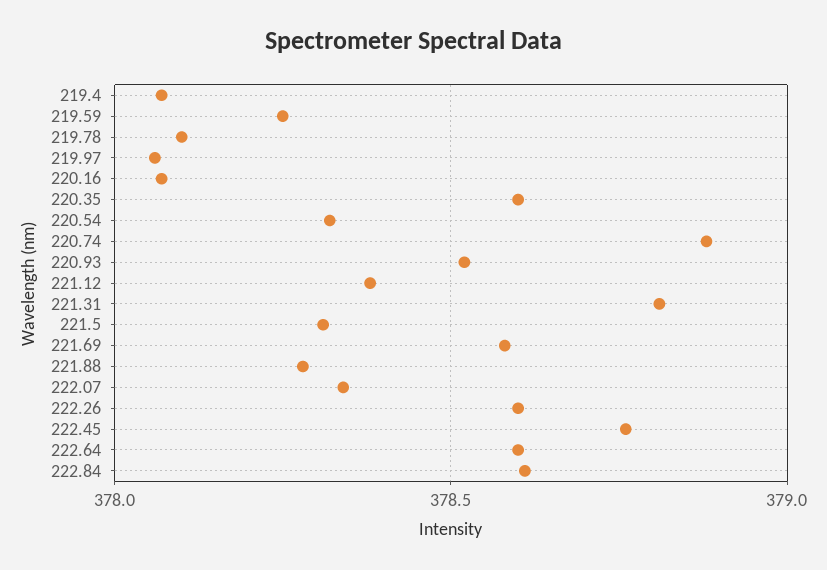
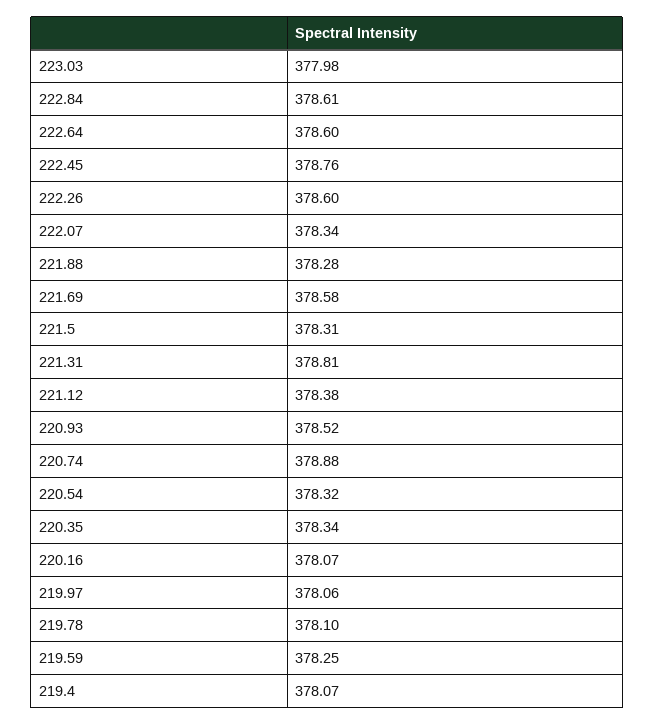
  {
    "219.4": 378.07,
    "219.59": 378.25,
    "219.78": 378.1,
    "219.97": 378.06,
    "220.16": 378.07,
-   "220.35": 378.6,
+   "220.35": 378.34,
    "220.54": 378.32,
    "220.74": 378.88,
    "220.93": 378.52,
    "221.12": 378.38,
    "221.31": 378.81,
    "221.5": 378.31,
    "221.69": 378.58,
    "221.88": 378.28,
    "222.07": 378.34,
    "222.26": 378.6,
    "222.45": 378.76,
    "222.64": 378.6,
-   "222.84": 378.61
+   "222.84": 378.61,
+   "223.03": 377.98
  }

